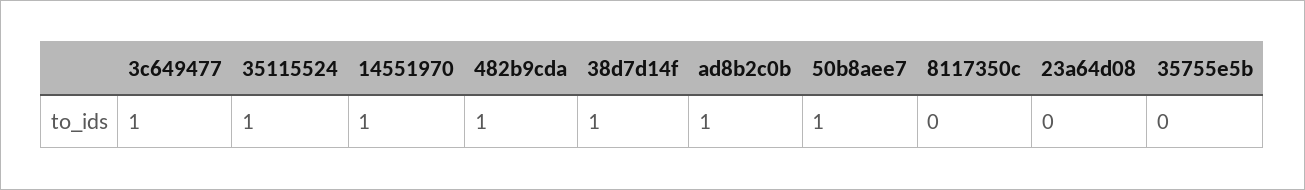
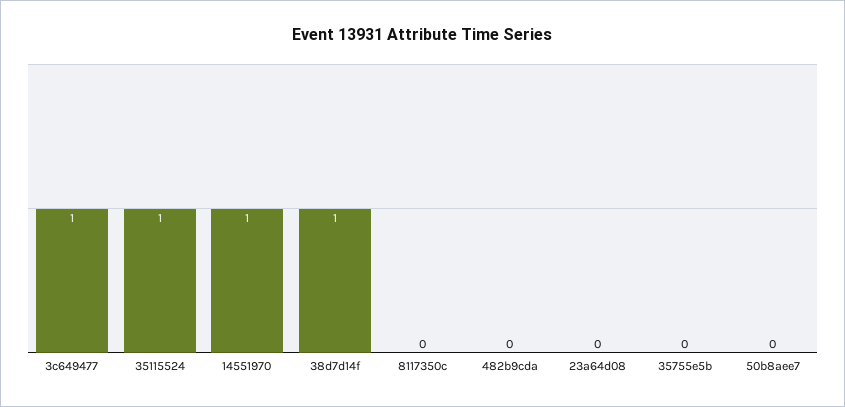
  {
    "3c649477": 1,
    "35115524": 1,
    "14551970": 1,
-   "482b9cda": 1,
+   "482b9cda": 0,
    "38d7d14f": 1,
-   "ad8b2c0b": 1,
-   "50b8aee7": 1,
+   "50b8aee7": 0,
    "8117350c": 0,
    "23a64d08": 0,
    "35755e5b": 0
  }

